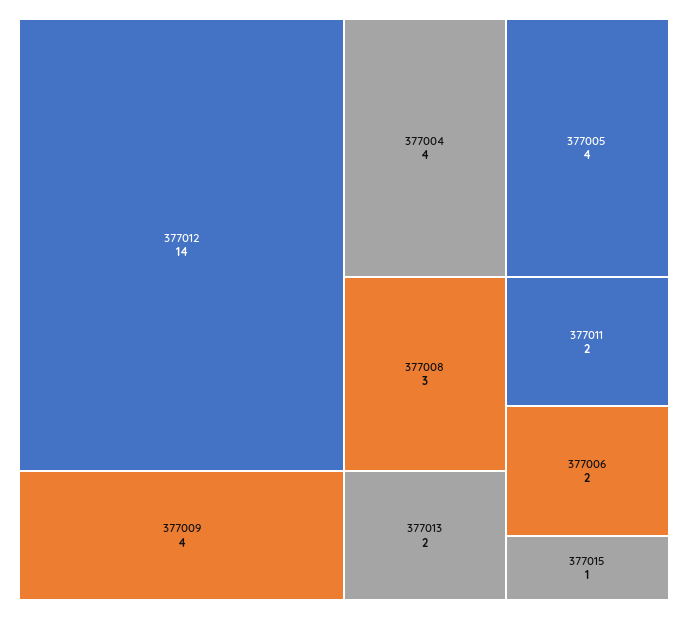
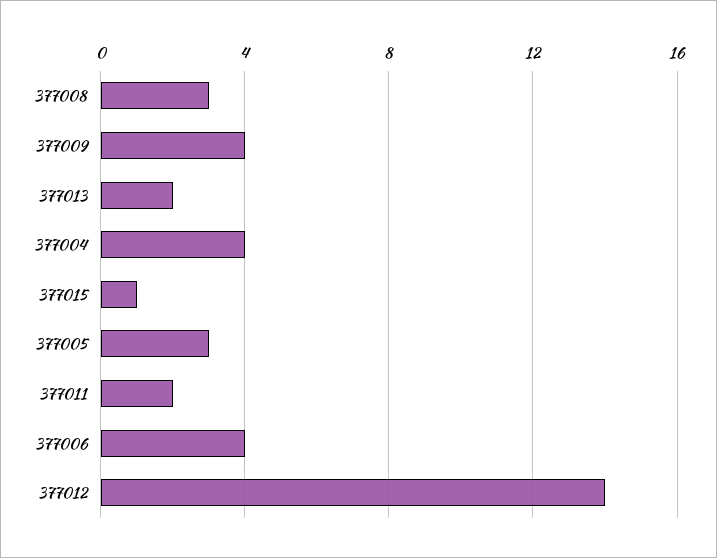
  {
    "377012": 14,
    "377009": 4,
    "377004": 4,
-   "377005": 4,
+   "377005": 3,
    "377008": 3,
    "377013": 2,
    "377011": 2,
-   "377006": 2,
+   "377006": 4,
    "377015": 1
  }

